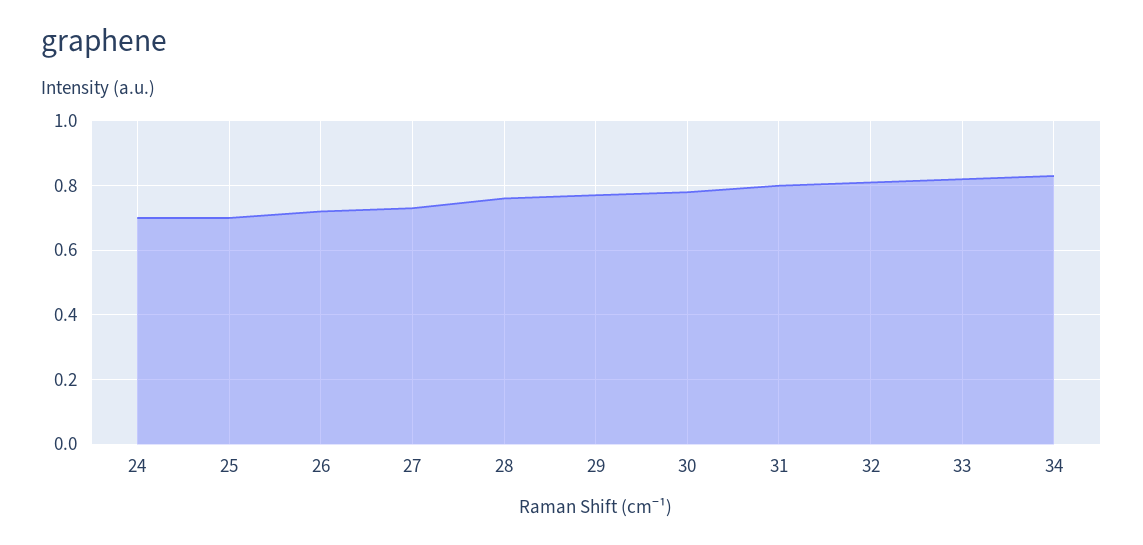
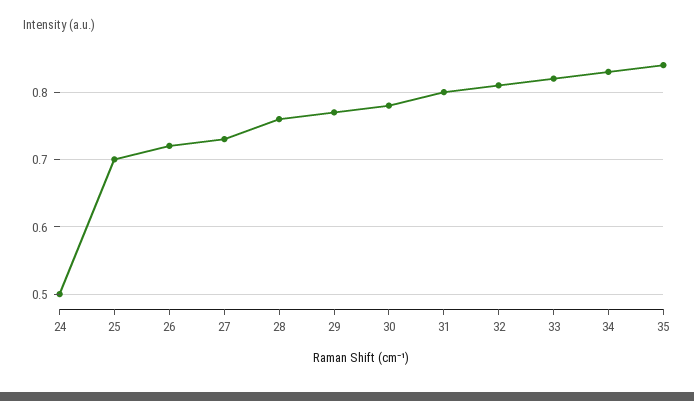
  {
-   "24": 0.7,
+   "24": 0.5,
    "25": 0.7,
    "26": 0.72,
    "27": 0.73,
    "28": 0.76,
    "29": 0.77,
    "30": 0.78,
    "31": 0.8,
    "32": 0.81,
    "33": 0.82,
-   "34": 0.83
+   "34": 0.83,
+   "35": 0.84
  }

